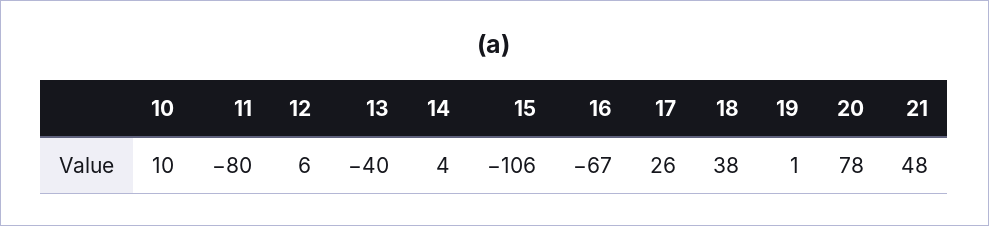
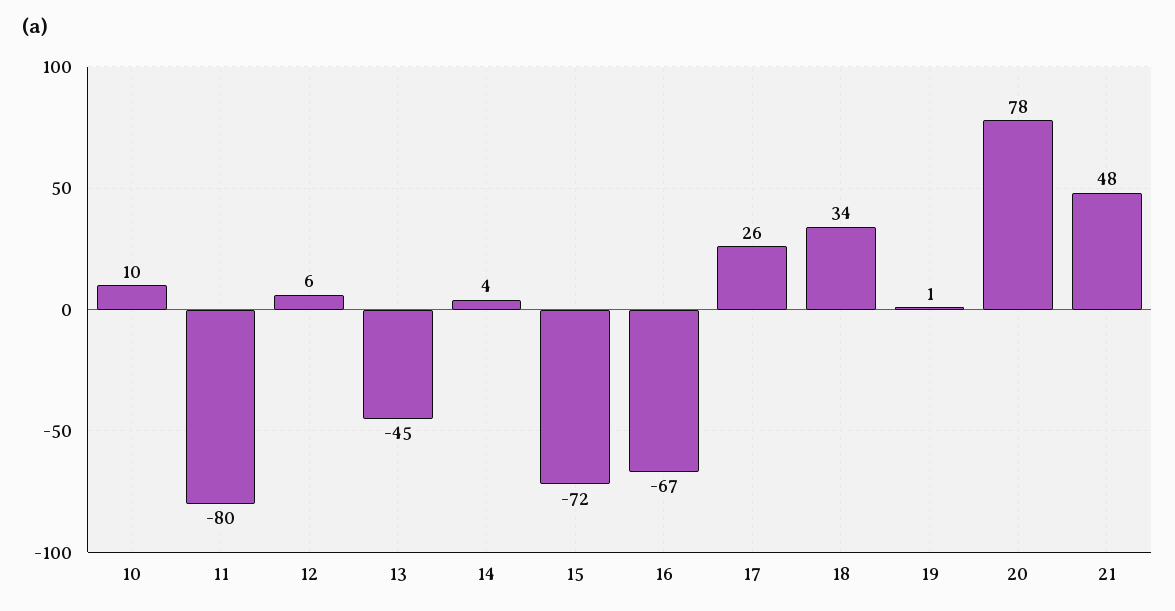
  {
    "10": 10,
    "11": -80,
    "12": 6,
-   "13": -40,
+   "13": -45,
    "14": 4,
-   "15": -106,
+   "15": -72,
    "16": -67,
    "17": 26,
-   "18": 38,
+   "18": 34,
    "19": 1,
    "20": 78,
    "21": 48
  }

